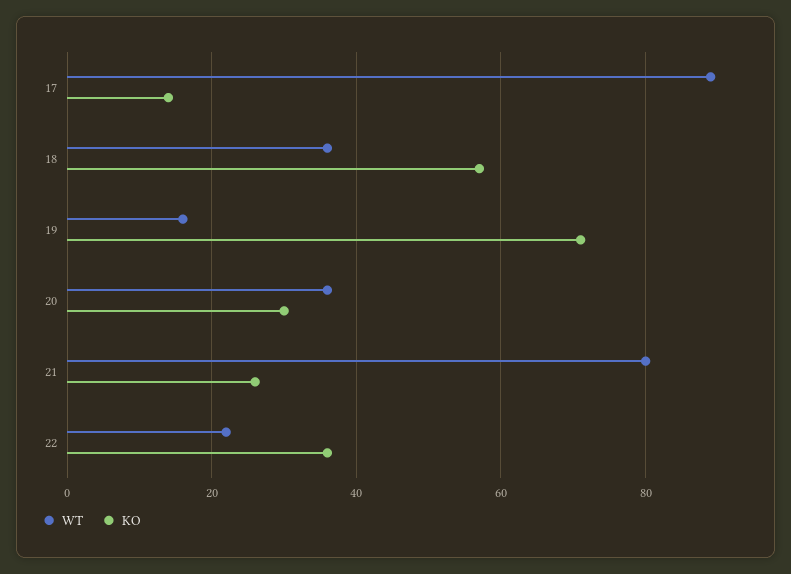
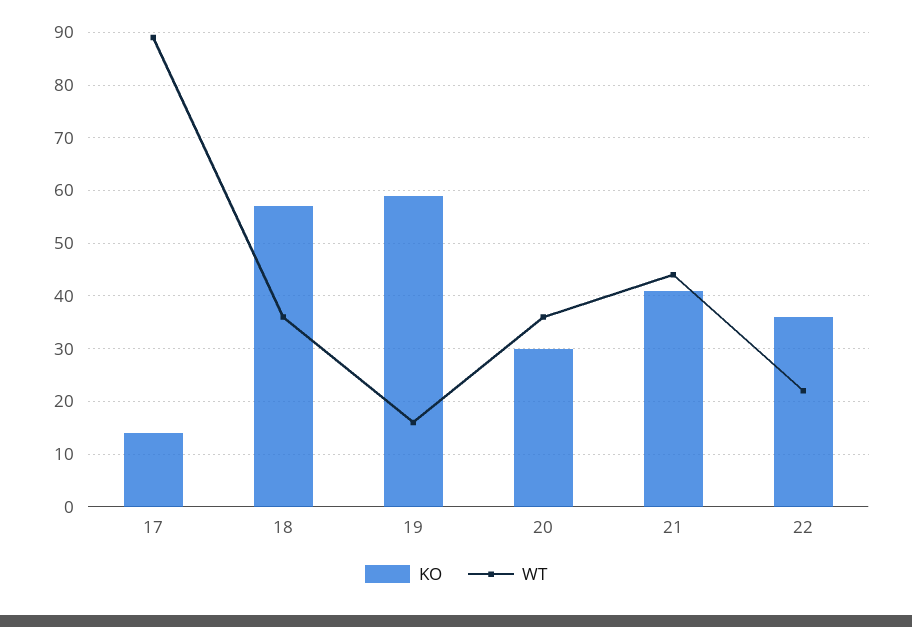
  {
    "WT": {
      "17": 90,
      "18": 35,
      "19": 15,
      "20": 35,
-     "21": 80,
+     "21": 45,
      "22": 20
    },
    "KO": {
      "17": 15,
      "18": 55,
-     "19": 70,
+     "19": 60,
      "20": 30,
-     "21": 25,
+     "21": 40,
      "22": 35
    }
  }

